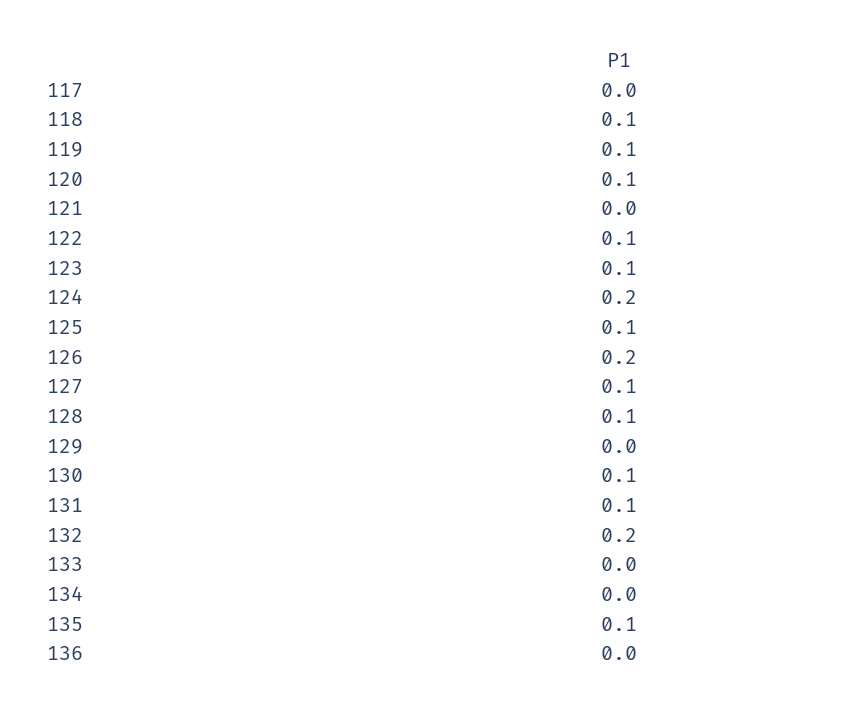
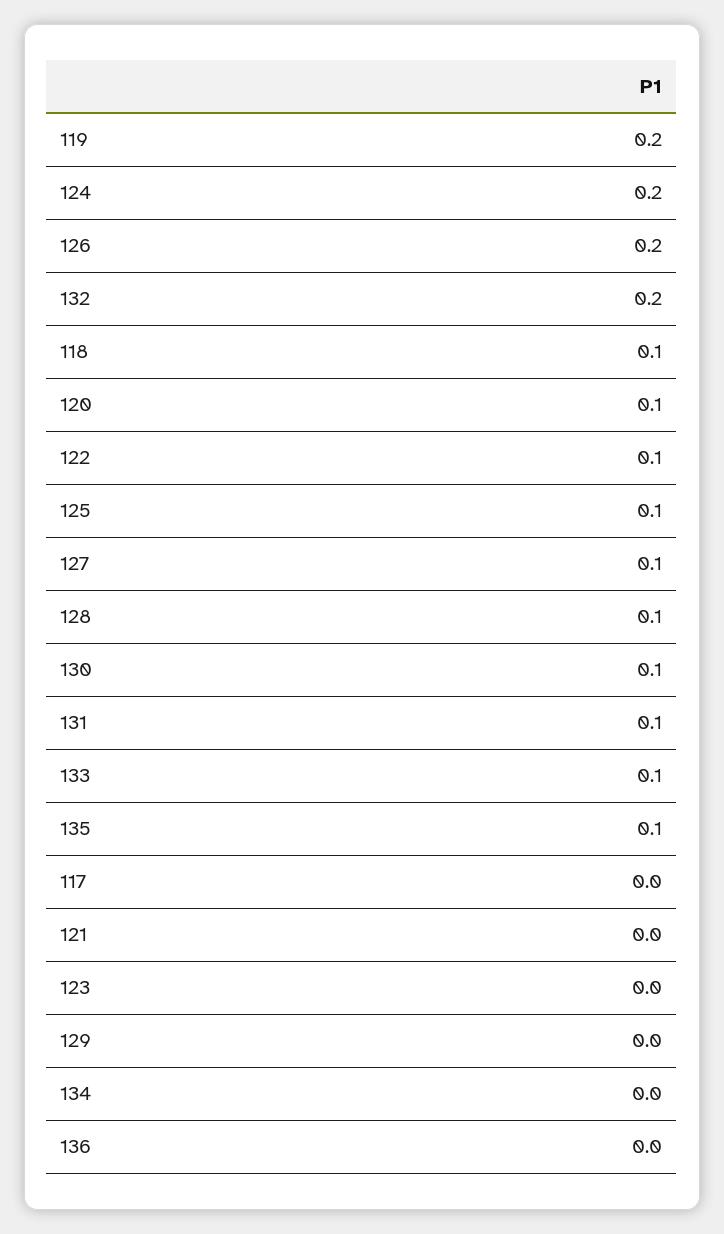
  {
    "117": 0,
    "118": 0.1,
-   "119": 0.1,
+   "119": 0.2,
    "120": 0.1,
    "121": 0,
    "122": 0.1,
-   "123": 0.1,
+   "123": 0,
    "124": 0.2,
    "125": 0.1,
    "126": 0.2,
    "127": 0.1,
    "128": 0.1,
    "129": 0,
    "130": 0.1,
    "131": 0.1,
    "132": 0.2,
-   "133": 0,
+   "133": 0.1,
    "134": 0,
    "135": 0.1,
    "136": 0
  }

